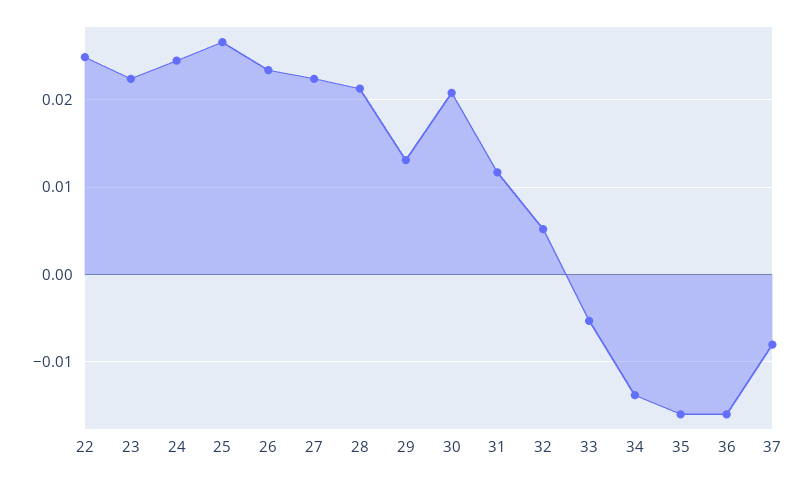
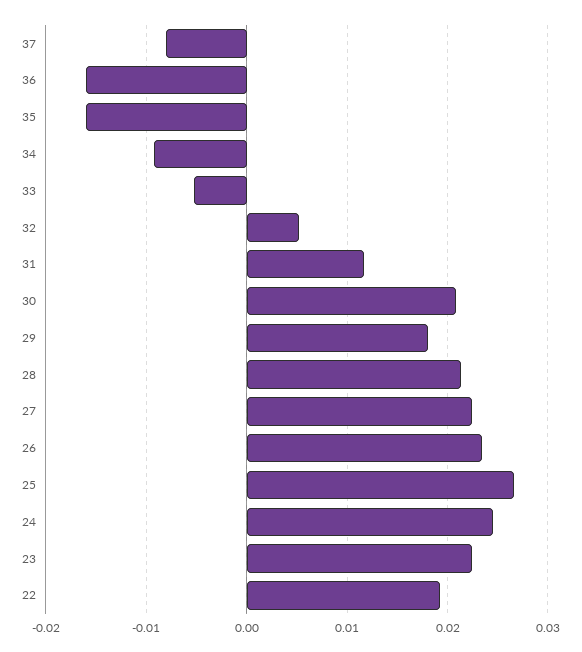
  {
-   "22": 0.025,
+   "22": 0.019,
    "23": 0.022,
    "24": 0.025,
    "25": 0.027,
    "26": 0.023,
    "27": 0.022,
    "28": 0.021,
-   "29": 0.013,
+   "29": 0.018,
    "30": 0.021,
    "31": 0.012,
    "32": 0.005,
    "33": -0.005,
-   "34": -0.014,
+   "34": -0.009,
    "35": -0.016,
    "36": -0.016,
    "37": -0.008
  }

